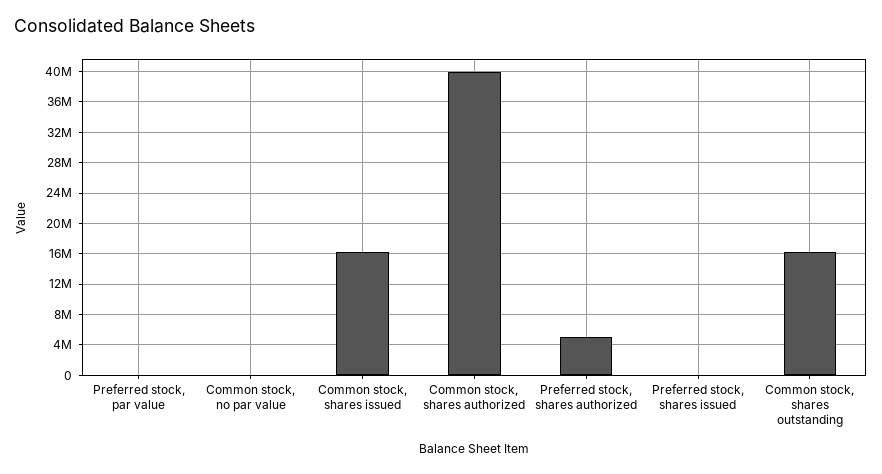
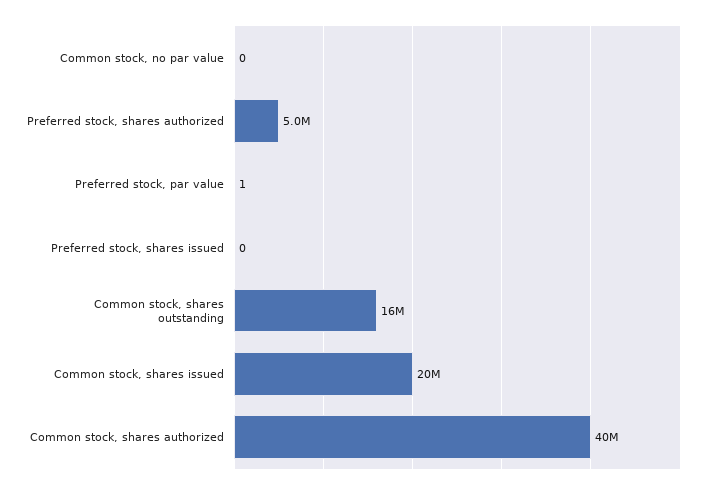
  {
    "Preferred stock, par value": 1,
    "Common stock, no par value": 0,
-   "Common stock, shares issued": 16000000,
+   "Common stock, shares issued": 20000000,
    "Common stock, shares authorized": 40000000,
    "Preferred stock, shares authorized": 5000000,
    "Preferred stock, shares issued": 0,
    "Common stock, shares outstanding": 16000000
  }

